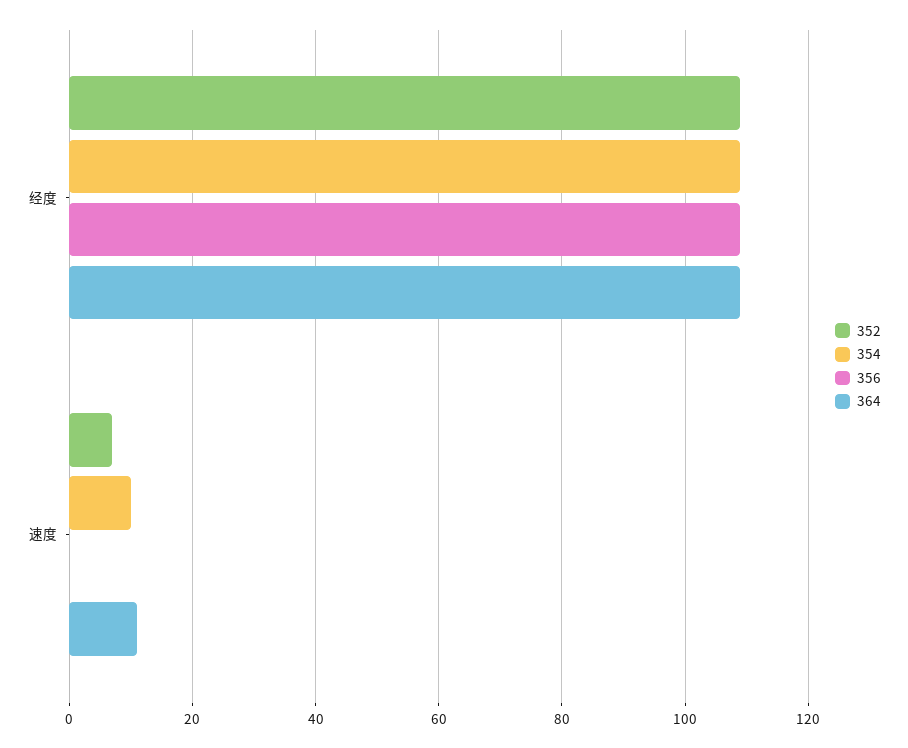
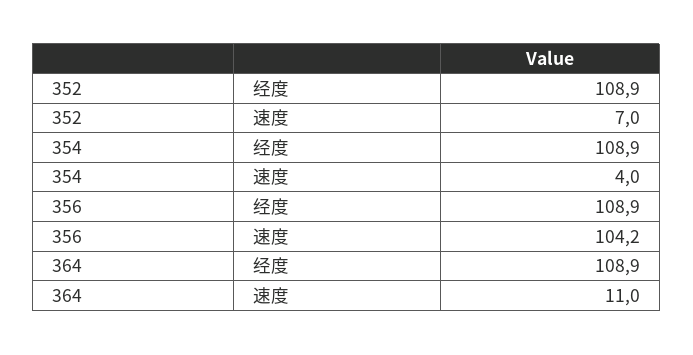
  {
    "352": {
      "经度": 108.9,
      "速度": 7
    },
    "354": {
      "经度": 108.9,
-     "速度": 10
+     "速度": 4
    },
    "356": {
      "经度": 108.9,
-     "速度": 0
+     "速度": 104.2
    },
    "364": {
      "经度": 108.9,
      "速度": 11
    }
  }

